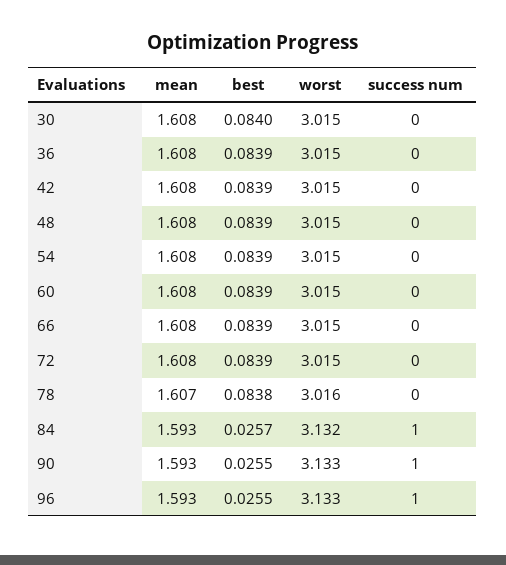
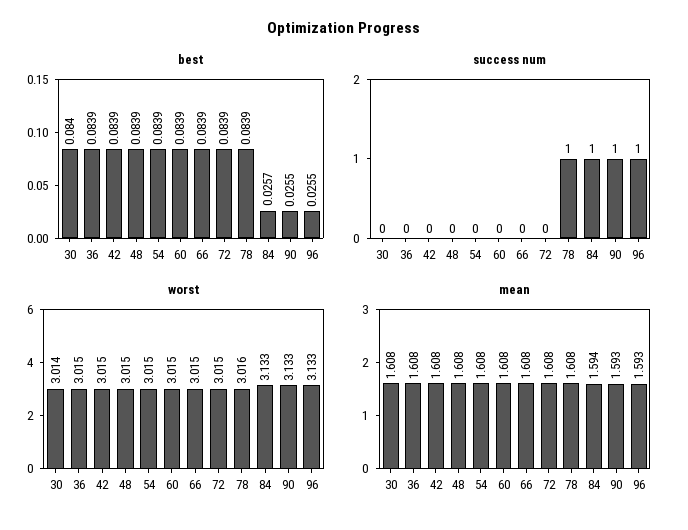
  {
    "mean": {
      "30": 1.608,
      "36": 1.608,
      "42": 1.608,
      "48": 1.608,
      "54": 1.608,
      "60": 1.608,
      "66": 1.608,
      "72": 1.608,
-     "78": 1.607,
+     "78": 1.608,
-     "84": 1.593,
+     "84": 1.594,
      "90": 1.593,
      "96": 1.593
    },
    "best": {
      "30": 0.084,
      "36": 0.0839,
      "42": 0.0839,
      "48": 0.0839,
      "54": 0.0839,
      "60": 0.0839,
      "66": 0.0839,
      "72": 0.0839,
-     "78": 0.0838,
+     "78": 0.0839,
      "84": 0.0257,
      "90": 0.0255,
      "96": 0.0255
    },
    "worst": {
-     "30": 3.015,
+     "30": 3.014,
      "36": 3.015,
      "42": 3.015,
      "48": 3.015,
      "54": 3.015,
      "60": 3.015,
      "66": 3.015,
      "72": 3.015,
      "78": 3.016,
-     "84": 3.132,
+     "84": 3.133,
      "90": 3.133,
      "96": 3.133
    },
    "success num": {
      "30": 0,
      "36": 0,
      "42": 0,
      "48": 0,
      "54": 0,
      "60": 0,
      "66": 0,
      "72": 0,
-     "78": 0,
+     "78": 1,
      "84": 1,
      "90": 1,
      "96": 1
    }
  }

